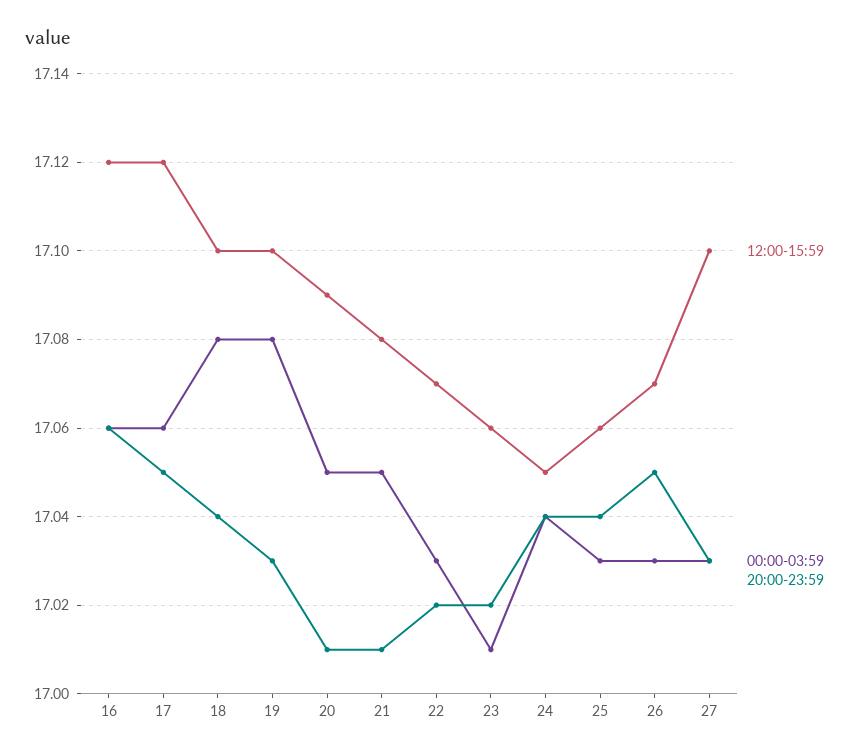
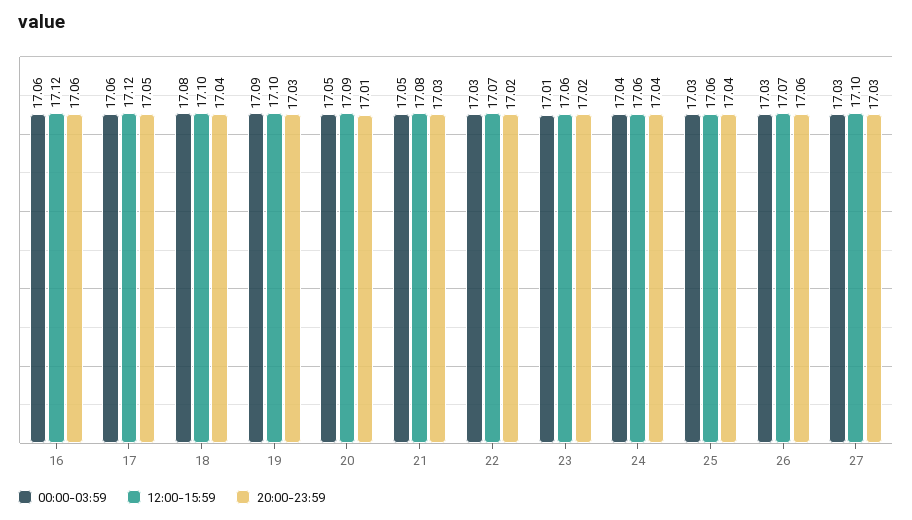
  {
    "12:00-15:59": {
      "16": 17.12,
      "17": 17.12,
      "18": 17.1,
      "19": 17.1,
      "20": 17.09,
      "21": 17.08,
      "22": 17.07,
      "23": 17.06,
-     "24": 17.05,
+     "24": 17.06,
      "25": 17.06,
      "26": 17.07,
      "27": 17.1
    },
    "00:00-03:59": {
      "16": 17.06,
      "17": 17.06,
      "18": 17.08,
-     "19": 17.08,
+     "19": 17.09,
      "20": 17.05,
      "21": 17.05,
      "22": 17.03,
      "23": 17.01,
      "24": 17.04,
      "25": 17.03,
      "26": 17.03,
      "27": 17.03
    },
    "20:00-23:59": {
      "16": 17.06,
      "17": 17.05,
      "18": 17.04,
      "19": 17.03,
      "20": 17.01,
-     "21": 17.01,
+     "21": 17.03,
      "22": 17.02,
      "23": 17.02,
      "24": 17.04,
      "25": 17.04,
-     "26": 17.05,
+     "26": 17.06,
      "27": 17.03
    }
  }

